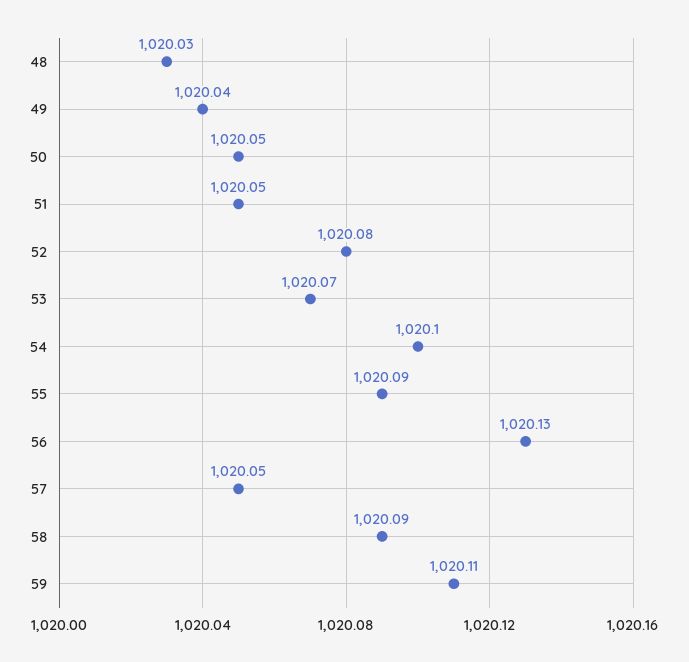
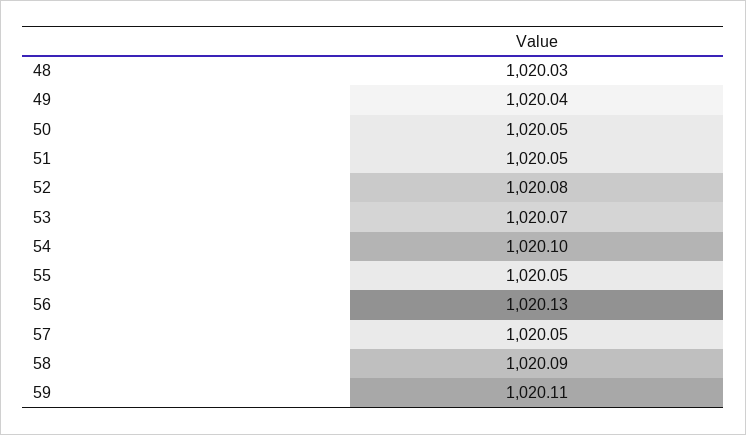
  {
    "48": 1020.03,
    "49": 1020.04,
    "50": 1020.05,
    "51": 1020.05,
    "52": 1020.08,
    "53": 1020.07,
    "54": 1020.1,
-   "55": 1020.09,
+   "55": 1020.05,
    "56": 1020.13,
    "57": 1020.05,
    "58": 1020.09,
    "59": 1020.11
  }

